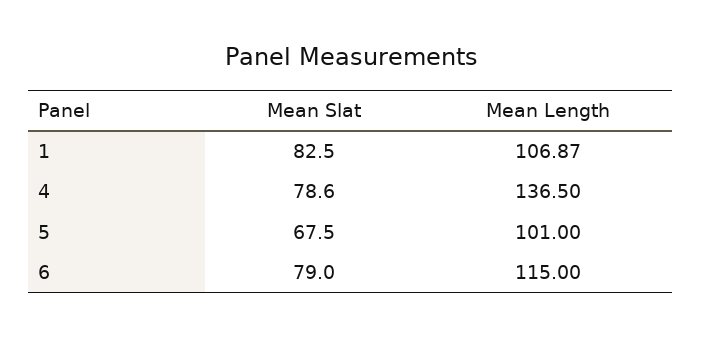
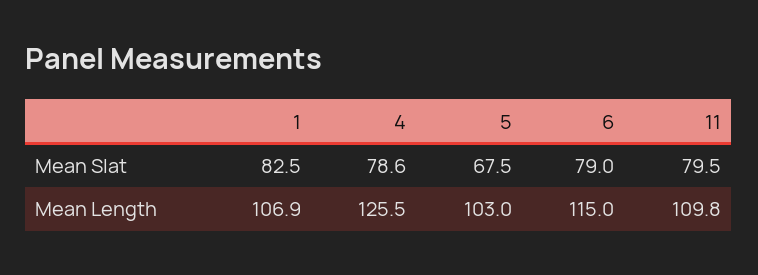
  {
    "Mean Slat": {
      "1": 82.5,
      "4": 78.6,
      "5": 67.5,
-     "6": 79
+     "6": 79,
+     "11": 79.5
    },
    "Mean Length": {
      "1": 106.87,
-     "4": 136.5,
+     "4": 125.5,
-     "5": 101,
+     "5": 103,
-     "6": 115
+     "6": 115,
+     "11": 109.8
    }
  }

